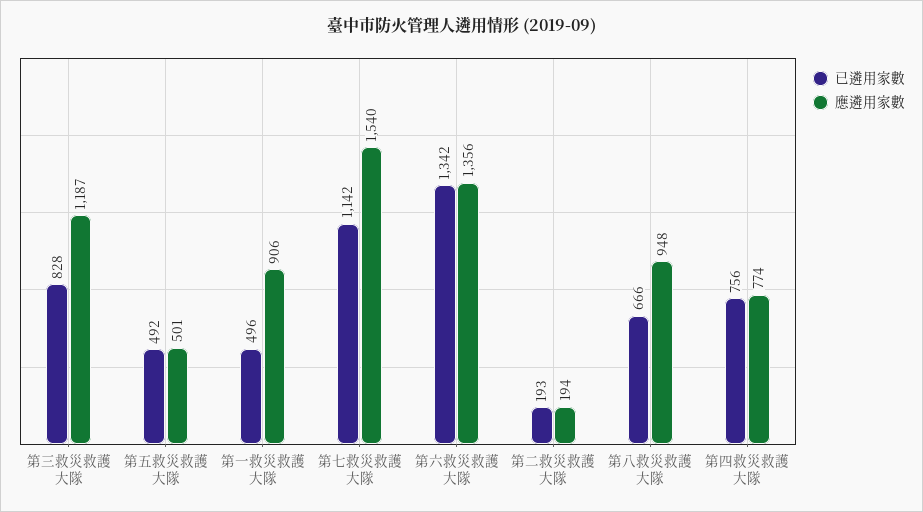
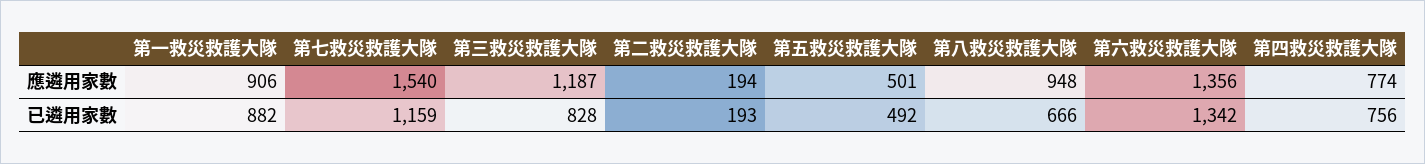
  {
    "已遴用家數": {
      "第三救災救護大隊": 828,
      "第五救災救護大隊": 492,
-     "第一救災救護大隊": 496,
+     "第一救災救護大隊": 882,
-     "第七救災救護大隊": 1142,
+     "第七救災救護大隊": 1159,
      "第六救災救護大隊": 1342,
      "第二救災救護大隊": 193,
      "第八救災救護大隊": 666,
      "第四救災救護大隊": 756
    },
    "應遴用家數": {
      "第三救災救護大隊": 1187,
      "第五救災救護大隊": 501,
      "第一救災救護大隊": 906,
      "第七救災救護大隊": 1540,
      "第六救災救護大隊": 1356,
      "第二救災救護大隊": 194,
      "第八救災救護大隊": 948,
      "第四救災救護大隊": 774
    }
  }

